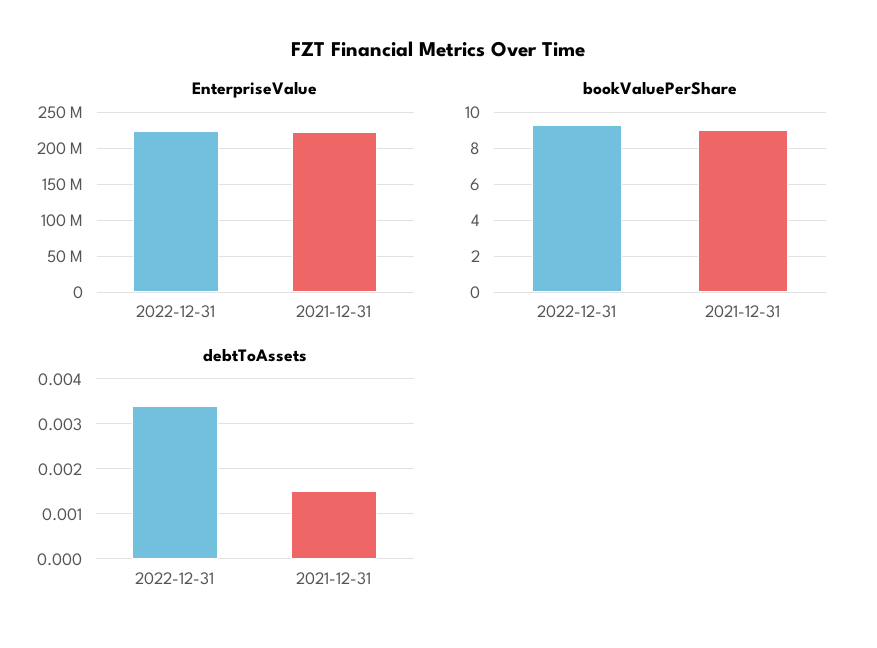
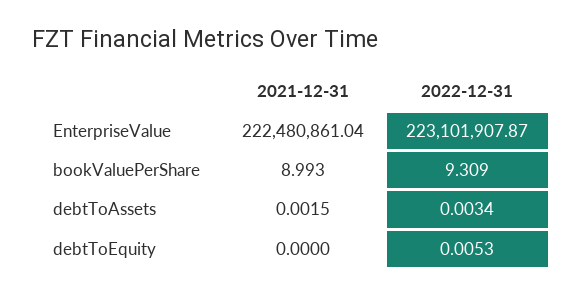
  {
    "EnterpriseValue": {
      "2022-12-31": 223101907.87,
      "2021-12-31": 222480861.04
    },
    "bookValuePerShare": {
      "2022-12-31": 9.309,
      "2021-12-31": 8.993
    },
    "debtToAssets": {
      "2022-12-31": 0.0034,
      "2021-12-31": 0.0015
-   }
+   },
+   "debtToEquity": {
+     "2021-12-31": 0,
+     "2022-12-31": 0.0053
+   }
  }

